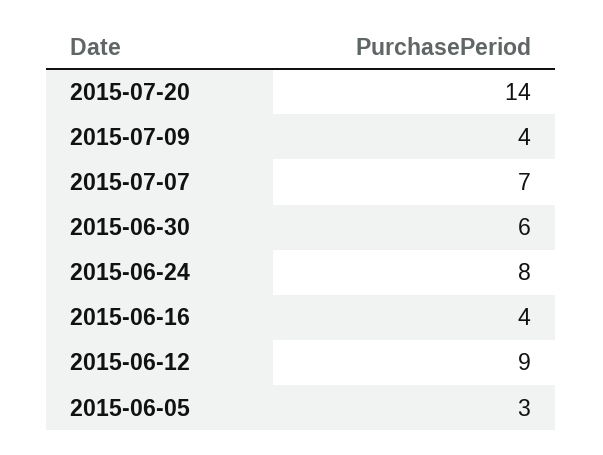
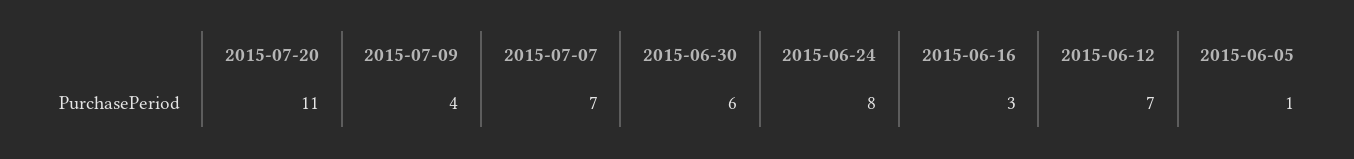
  {
-   "2015-07-20": 14,
+   "2015-07-20": 11,
    "2015-07-09": 4,
    "2015-07-07": 7,
    "2015-06-30": 6,
    "2015-06-24": 8,
-   "2015-06-16": 4,
+   "2015-06-16": 3,
-   "2015-06-12": 9,
+   "2015-06-12": 7,
-   "2015-06-05": 3
+   "2015-06-05": 1
  }

